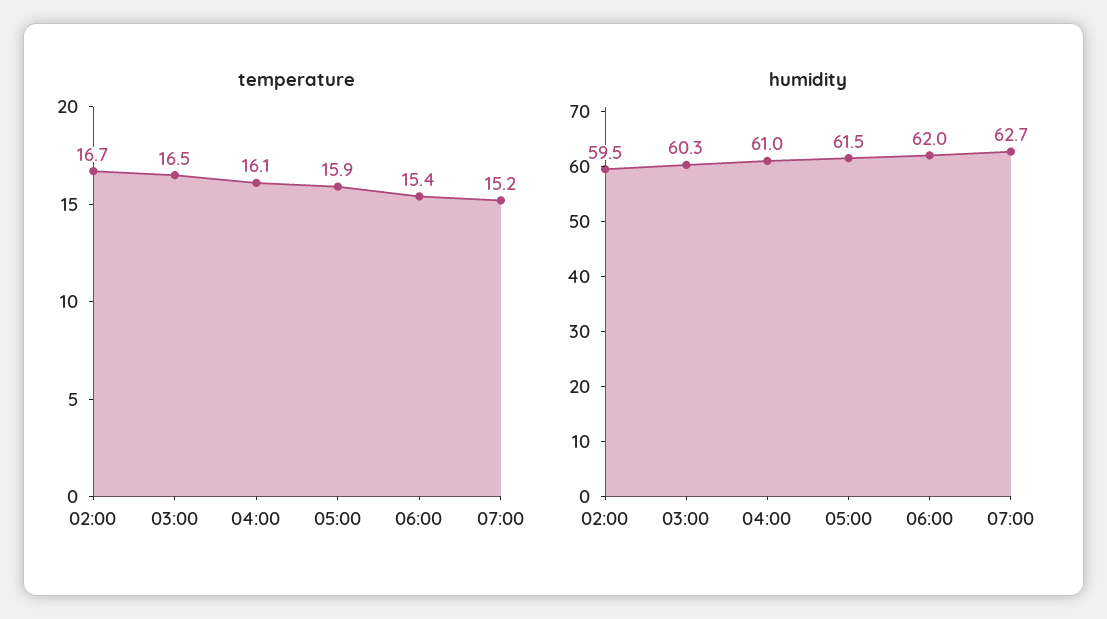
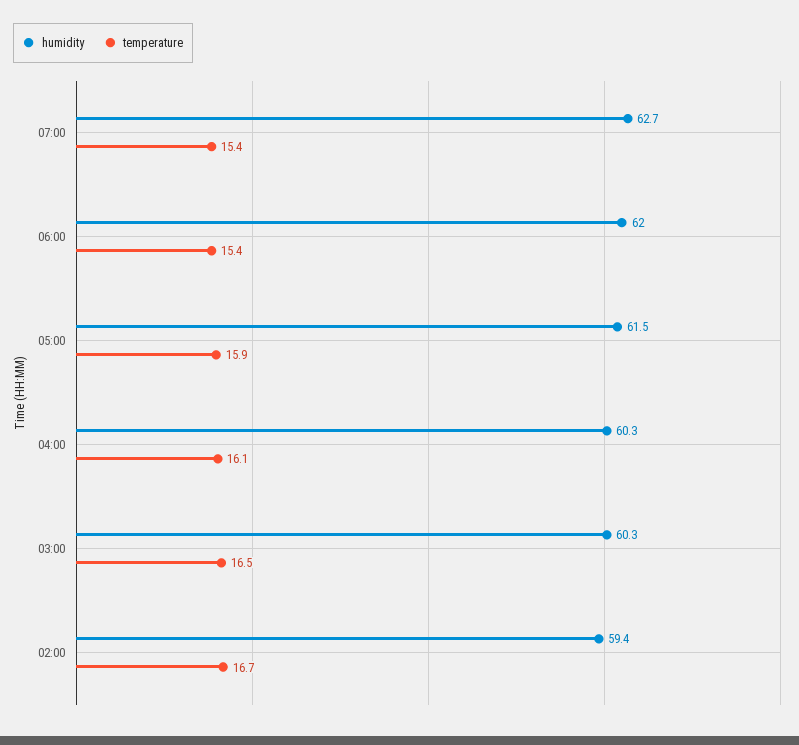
  {
    "temperature": {
      "02:00": 16.7,
      "03:00": 16.5,
      "04:00": 16.1,
      "05:00": 15.9,
      "06:00": 15.4,
-     "07:00": 15.2
+     "07:00": 15.4
    },
    "humidity": {
-     "02:00": 59.5,
+     "02:00": 59.4,
      "03:00": 60.3,
-     "04:00": 61,
+     "04:00": 60.3,
      "05:00": 61.5,
      "06:00": 62,
      "07:00": 62.7
    }
  }

